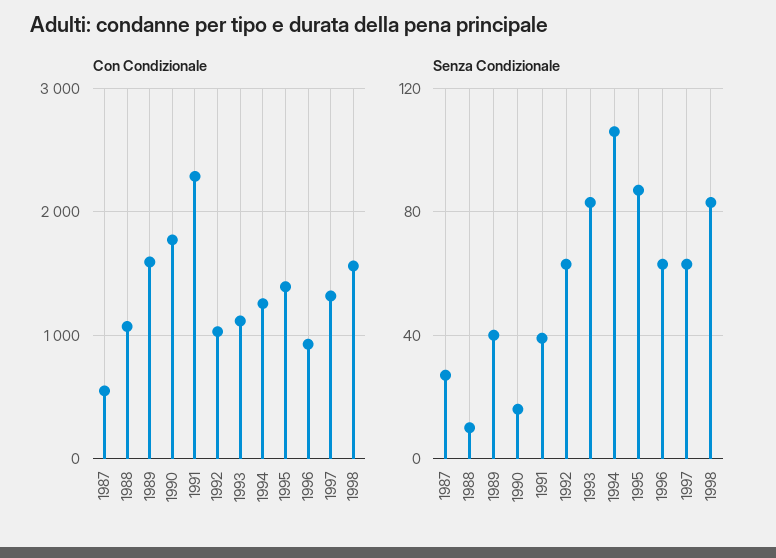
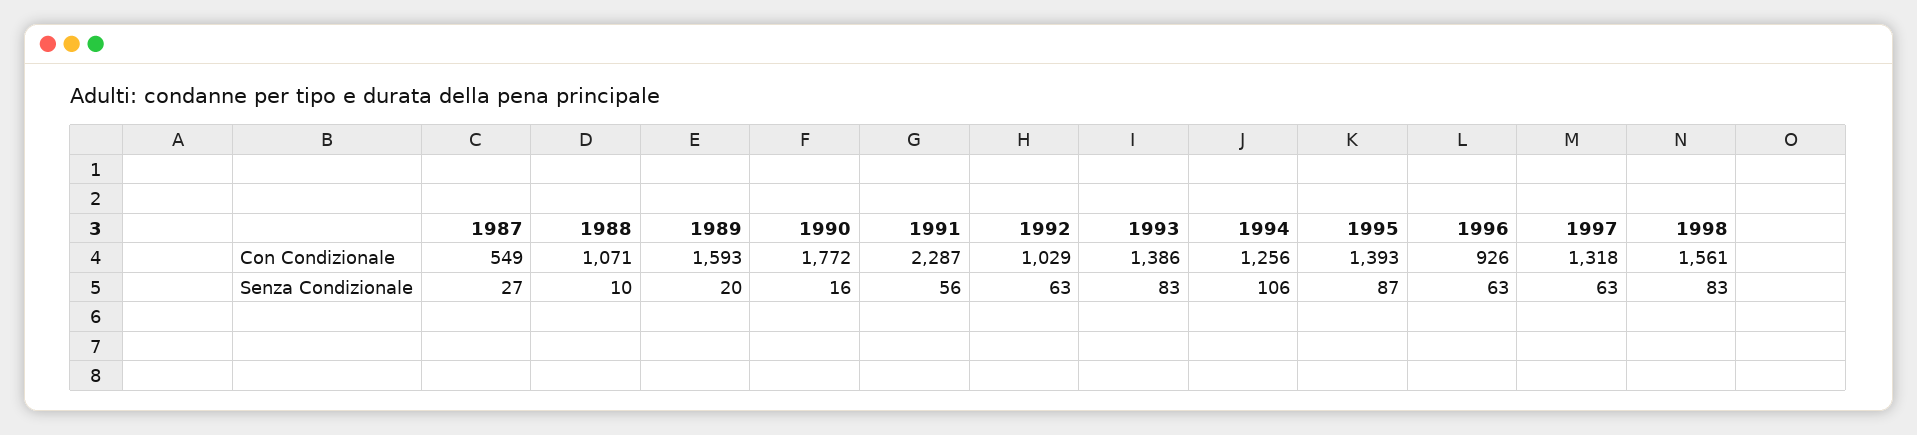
  {
    "Con Condizionale": {
      "1987": 549,
      "1988": 1071,
      "1989": 1593,
      "1990": 1772,
      "1991": 2287,
      "1992": 1029,
-     "1993": 1100,
+     "1993": 1386,
      "1994": 1256,
      "1995": 1393,
      "1996": 926,
      "1997": 1318,
      "1998": 1561
    },
    "Senza Condizionale": {
      "1987": 27,
      "1988": 10,
-     "1989": 40,
+     "1989": 20,
      "1990": 16,
-     "1991": 40,
+     "1991": 56,
      "1992": 63,
      "1993": 83,
      "1994": 106,
      "1995": 87,
      "1996": 63,
      "1997": 63,
      "1998": 83
    }
  }

